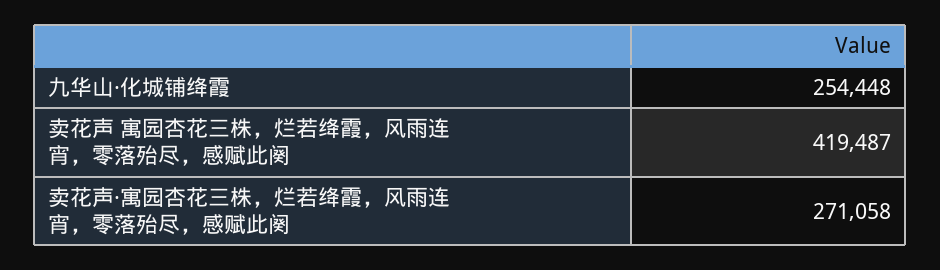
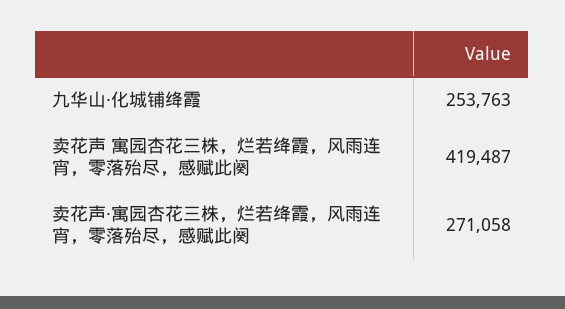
  {
-   "九华山·化城铺绛霞": 254448,
+   "九华山·化城铺绛霞": 253763,
    "卖花声 寓园杏花三株，烂若绛霞，风雨连宵，零落殆尽，感赋此阕": 419487,
    "卖花声·寓园杏花三株，烂若绛霞，风雨连宵，零落殆尽，感赋此阕": 271058
  }

